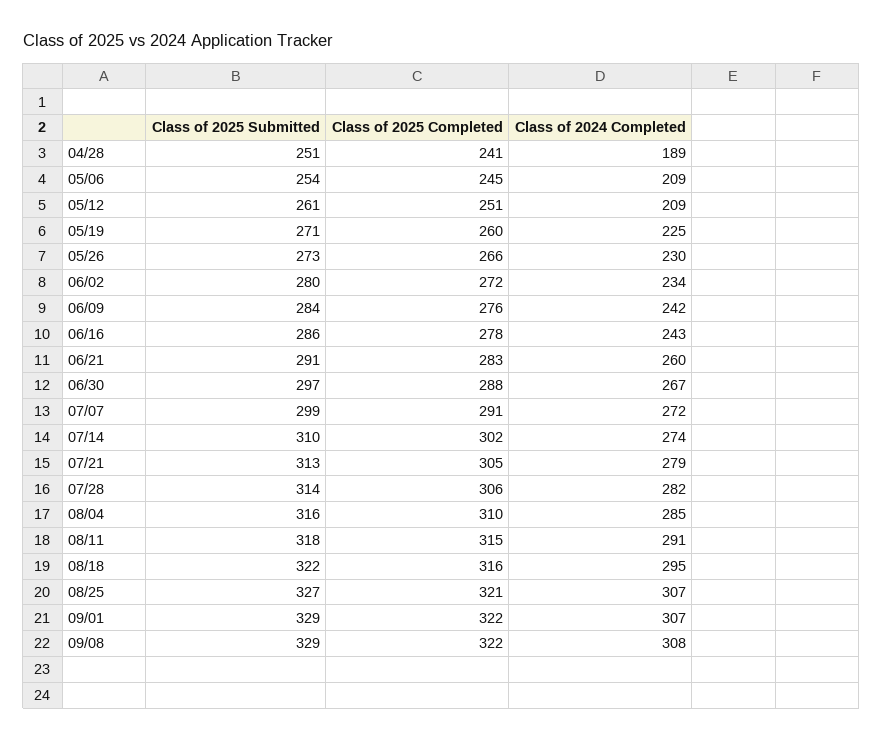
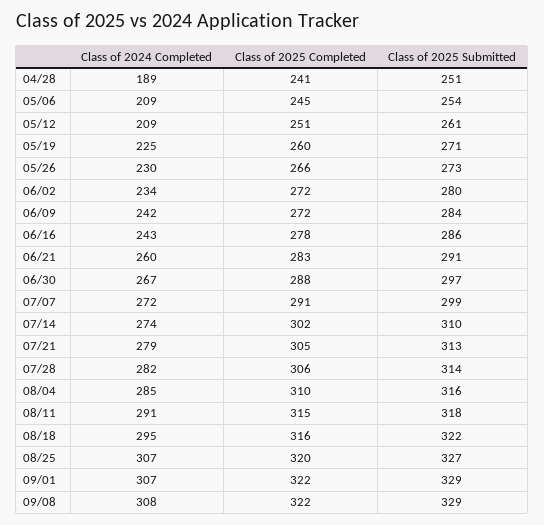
  {
    "Class of 2025 Submitted": {
      "04/28": 251,
      "05/06": 254,
      "05/12": 261,
      "05/19": 271,
      "05/26": 273,
      "06/02": 280,
      "06/09": 284,
      "06/16": 286,
      "06/21": 291,
      "06/30": 297,
      "07/07": 299,
      "07/14": 310,
      "07/21": 313,
      "07/28": 314,
      "08/04": 316,
      "08/11": 318,
      "08/18": 322,
      "08/25": 327,
      "09/01": 329,
      "09/08": 329
    },
    "Class of 2025 Completed": {
      "04/28": 241,
      "05/06": 245,
      "05/12": 251,
      "05/19": 260,
      "05/26": 266,
      "06/02": 272,
-     "06/09": 276,
+     "06/09": 272,
      "06/16": 278,
      "06/21": 283,
      "06/30": 288,
      "07/07": 291,
      "07/14": 302,
      "07/21": 305,
      "07/28": 306,
      "08/04": 310,
      "08/11": 315,
      "08/18": 316,
-     "08/25": 321,
+     "08/25": 320,
      "09/01": 322,
      "09/08": 322
    },
    "Class of 2024 Completed": {
      "04/28": 189,
      "05/06": 209,
      "05/12": 209,
      "05/19": 225,
      "05/26": 230,
      "06/02": 234,
      "06/09": 242,
      "06/16": 243,
      "06/21": 260,
      "06/30": 267,
      "07/07": 272,
      "07/14": 274,
      "07/21": 279,
      "07/28": 282,
      "08/04": 285,
      "08/11": 291,
      "08/18": 295,
      "08/25": 307,
      "09/01": 307,
      "09/08": 308
    }
  }

